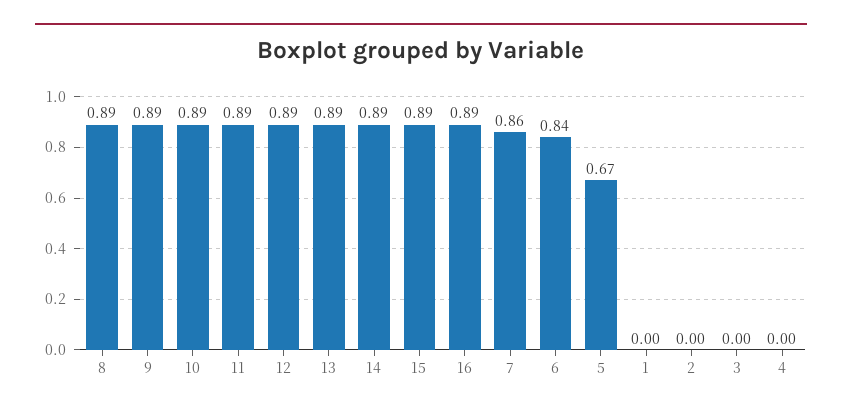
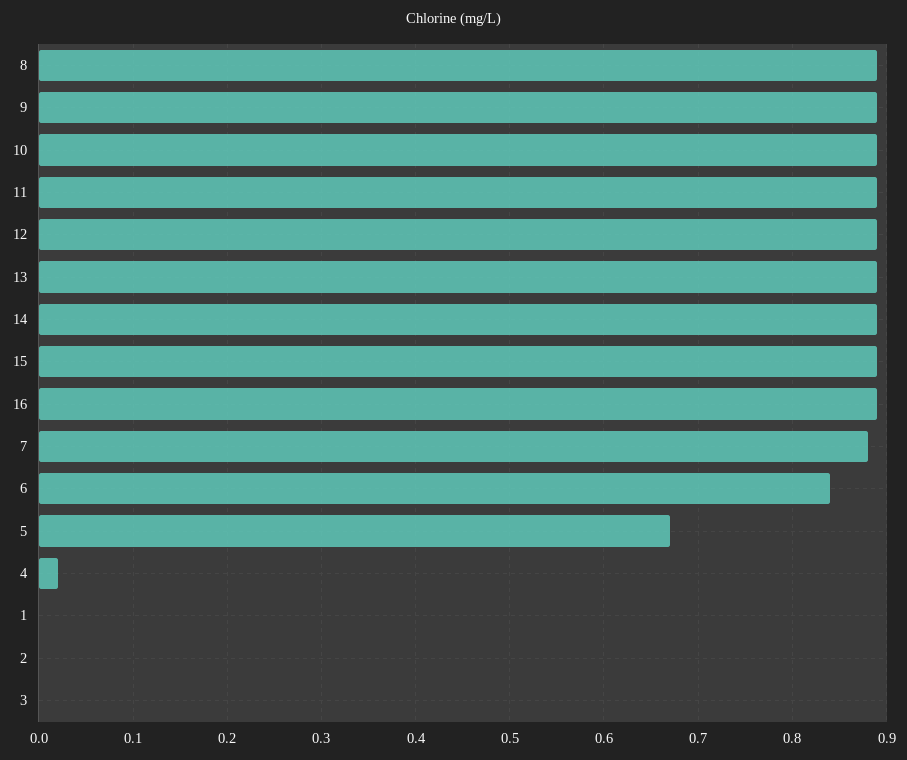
  {
    "8": 0.89,
    "9": 0.89,
    "10": 0.89,
    "11": 0.89,
    "12": 0.89,
    "13": 0.89,
    "14": 0.89,
    "15": 0.89,
    "16": 0.89,
-   "7": 0.86,
+   "7": 0.88,
    "6": 0.84,
    "5": 0.67,
    "1": 0,
    "2": 0,
    "3": 0,
-   "4": 0
+   "4": 0.02
  }

